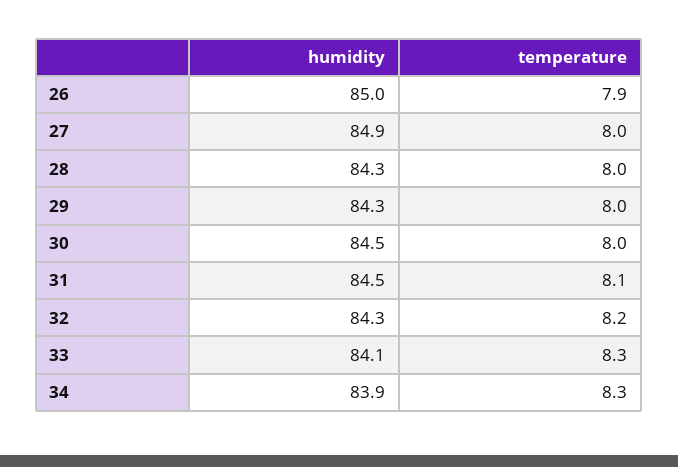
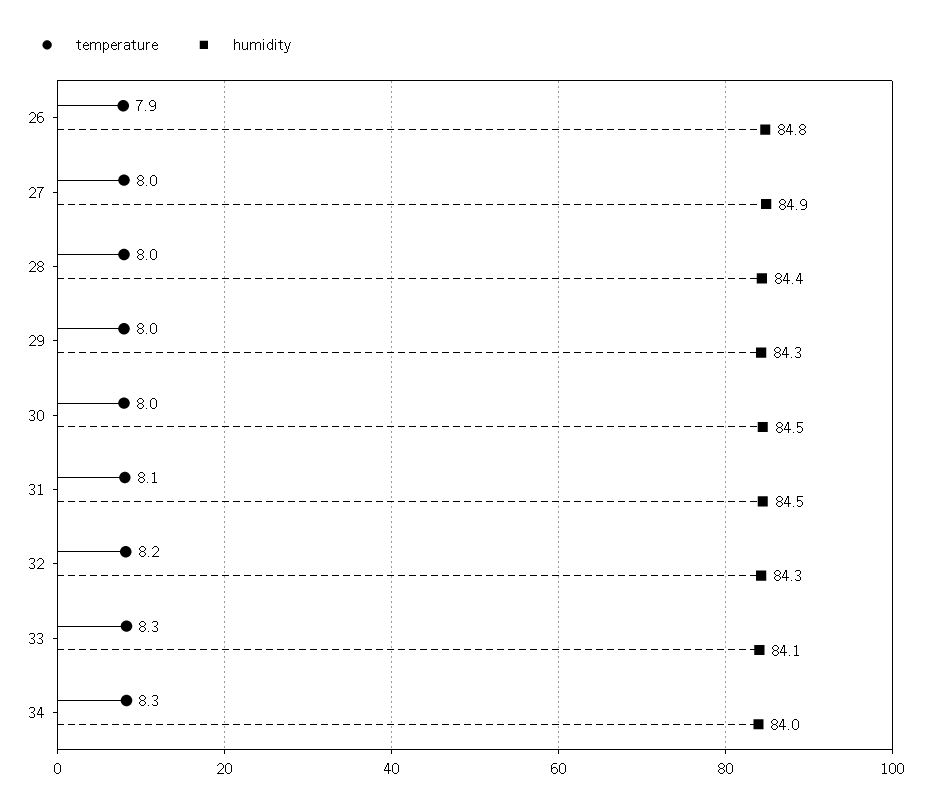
  {
    "humidity": {
-     "26": 85,
+     "26": 84.8,
      "27": 84.9,
-     "28": 84.3,
+     "28": 84.4,
      "29": 84.3,
      "30": 84.5,
      "31": 84.5,
      "32": 84.3,
      "33": 84.1,
-     "34": 83.9
+     "34": 84
    },
    "temperature": {
      "26": 7.9,
      "27": 8,
      "28": 8,
      "29": 8,
      "30": 8,
      "31": 8.1,
      "32": 8.2,
      "33": 8.3,
      "34": 8.3
    }
  }

